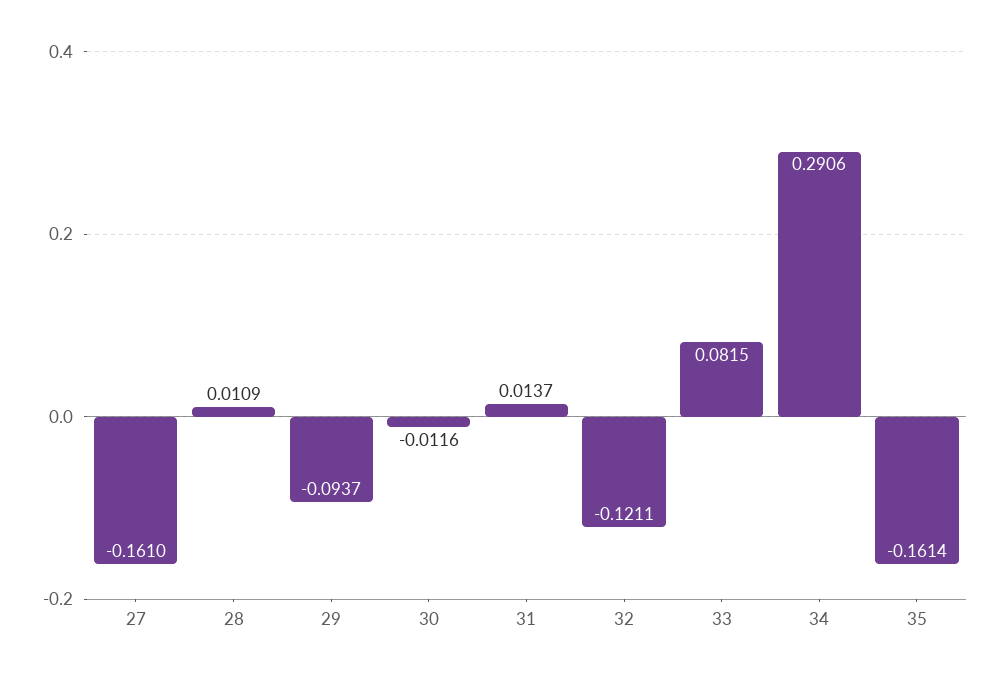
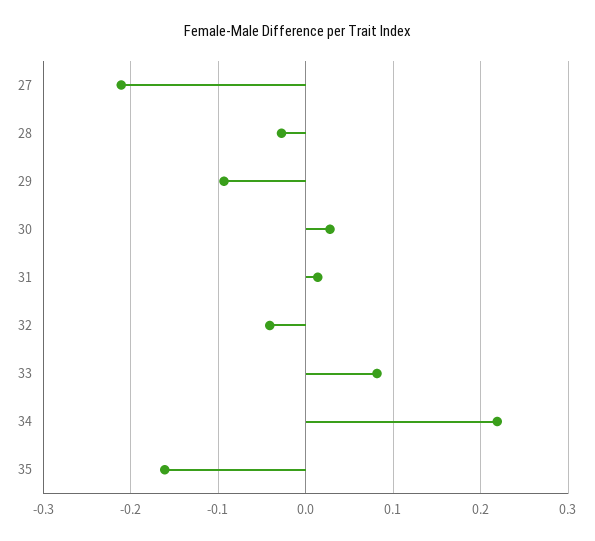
  {
-   "27": -0.161,
+   "27": -0.21,
-   "28": 0.0109,
+   "28": -0.03,
    "29": -0.0937,
-   "30": -0.0116,
+   "30": 0.03,
    "31": 0.0137,
-   "32": -0.1211,
+   "32": -0.04,
    "33": 0.0815,
-   "34": 0.2906,
+   "34": 0.22,
    "35": -0.1614
  }

